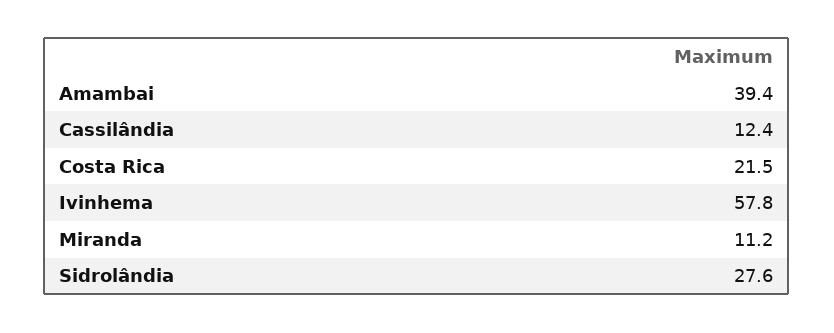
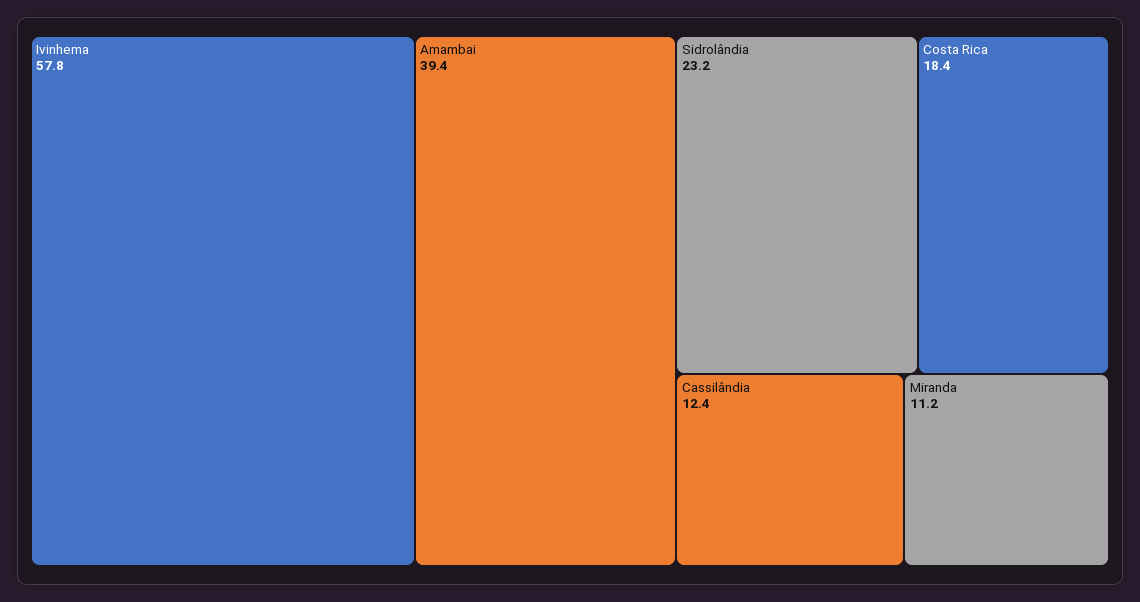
  {
    "Amambai": 39.4,
    "Cassilândia": 12.4,
-   "Costa Rica": 21.5,
+   "Costa Rica": 18.4,
    "Ivinhema": 57.8,
    "Miranda": 11.2,
-   "Sidrolândia": 27.6
+   "Sidrolândia": 23.2
  }

